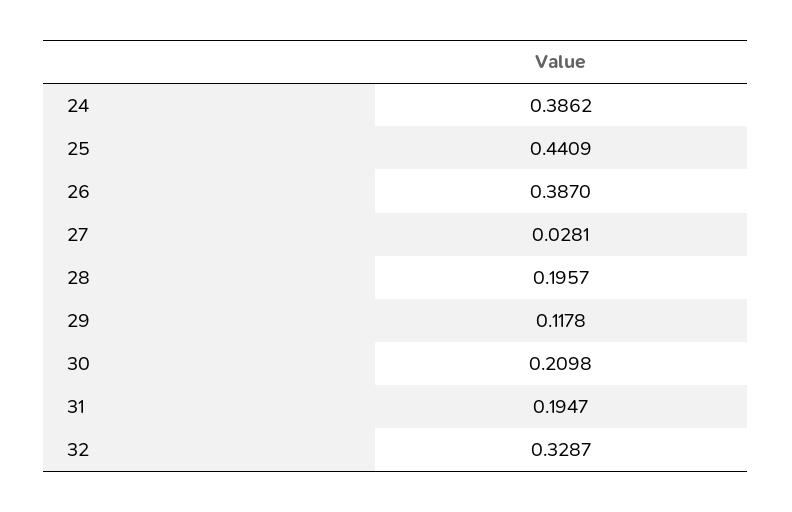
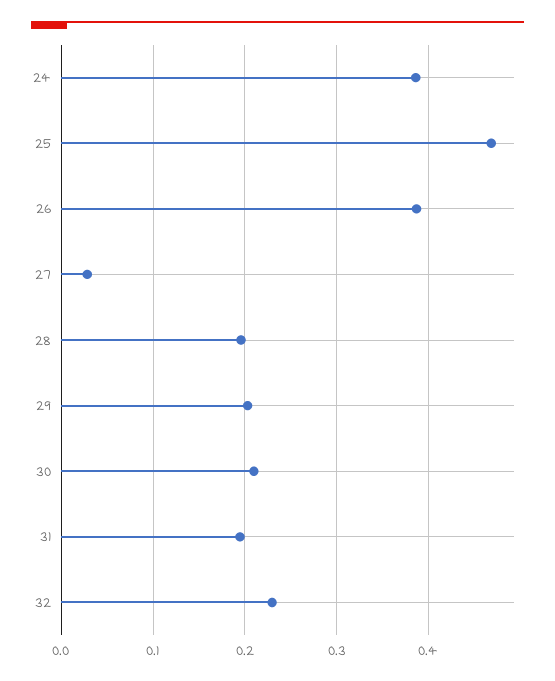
  {
    "24": 0.3862,
-   "25": 0.4409,
+   "25": 0.47,
    "26": 0.387,
    "27": 0.0281,
    "28": 0.1957,
-   "29": 0.1178,
+   "29": 0.2,
    "30": 0.2098,
    "31": 0.1947,
-   "32": 0.3287
+   "32": 0.23
  }

